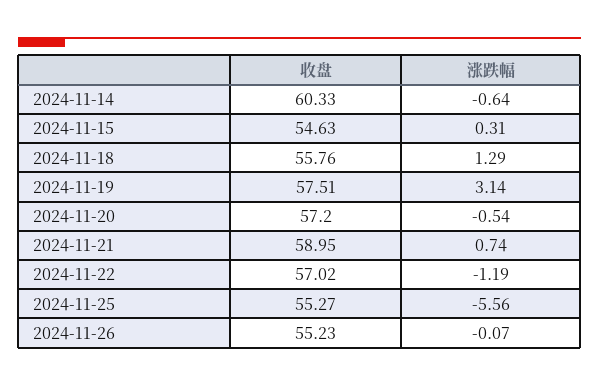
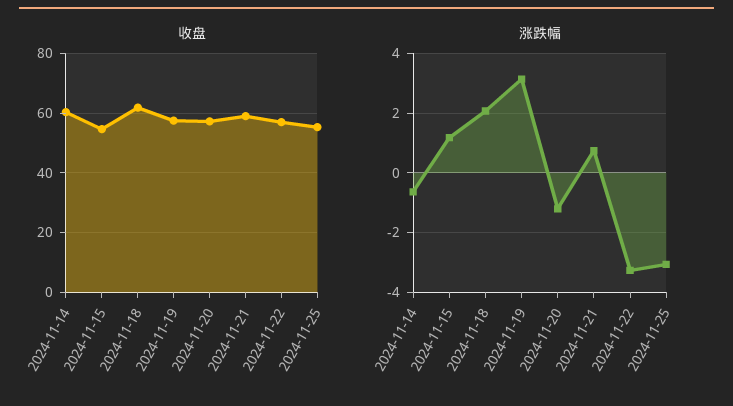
  {
    "收盘": {
      "2024-11-14": 60.33,
      "2024-11-15": 54.63,
-     "2024-11-18": 55.76,
+     "2024-11-18": 62.5,
      "2024-11-19": 57.51,
      "2024-11-20": 57.2,
      "2024-11-21": 58.95,
      "2024-11-22": 57.02,
-     "2024-11-25": 55.27,
+     "2024-11-25": 55.27
-     "2024-11-26": 55.23
    },
    "涨跌幅": {
      "2024-11-14": -0.64,
-     "2024-11-15": 0.31,
+     "2024-11-15": 1.25,
-     "2024-11-18": 1.29,
+     "2024-11-18": 2,
      "2024-11-19": 3.14,
-     "2024-11-20": -0.54,
+     "2024-11-20": -1.25,
      "2024-11-21": 0.74,
-     "2024-11-22": -1.19,
+     "2024-11-22": -3.25,
-     "2024-11-25": -5.56,
+     "2024-11-25": -3
-     "2024-11-26": -0.07
    }
  }

